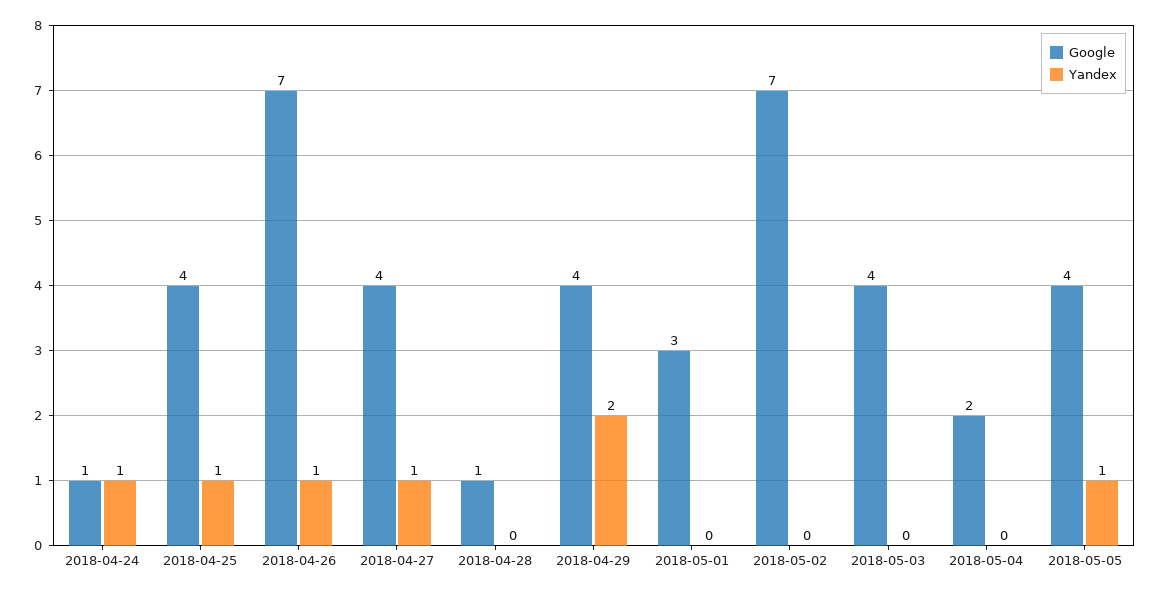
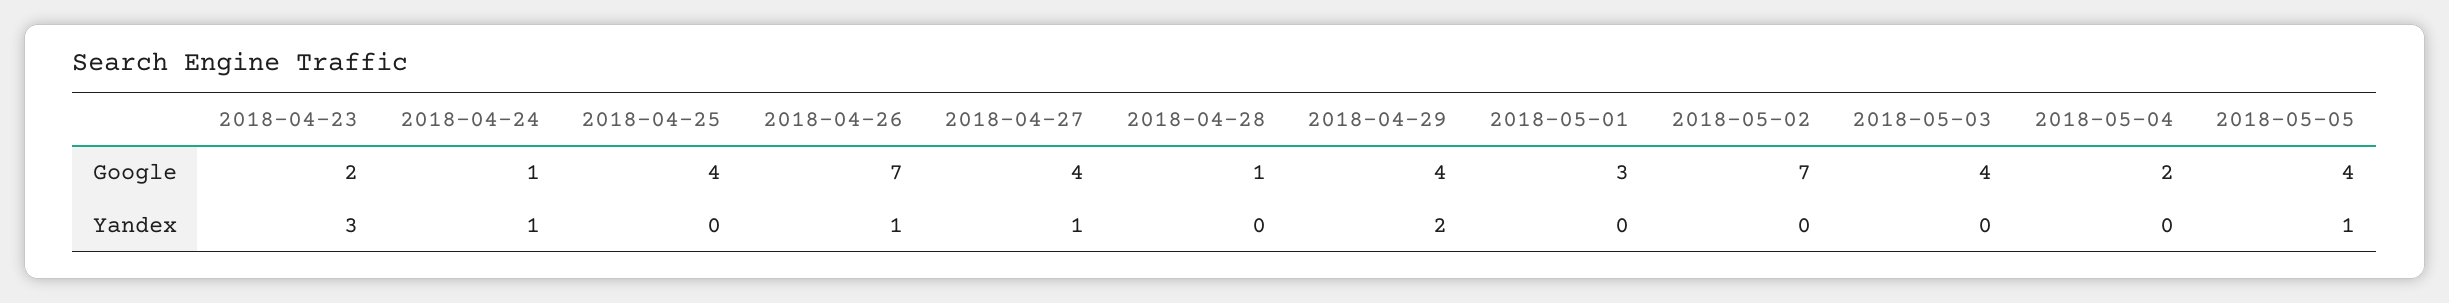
  {
    "Google": {
      "2018-04-24": 1,
      "2018-04-25": 4,
      "2018-04-26": 7,
      "2018-04-27": 4,
      "2018-04-28": 1,
      "2018-04-29": 4,
      "2018-05-01": 3,
      "2018-05-02": 7,
      "2018-05-03": 4,
      "2018-05-04": 2,
-     "2018-05-05": 4
+     "2018-05-05": 4,
+     "2018-04-23": 2
    },
    "Yandex": {
      "2018-04-24": 1,
-     "2018-04-25": 1,
+     "2018-04-25": 0,
      "2018-04-26": 1,
      "2018-04-27": 1,
      "2018-04-28": 0,
      "2018-04-29": 2,
      "2018-05-01": 0,
      "2018-05-02": 0,
      "2018-05-03": 0,
      "2018-05-04": 0,
-     "2018-05-05": 1
+     "2018-05-05": 1,
+     "2018-04-23": 3
    }
  }

